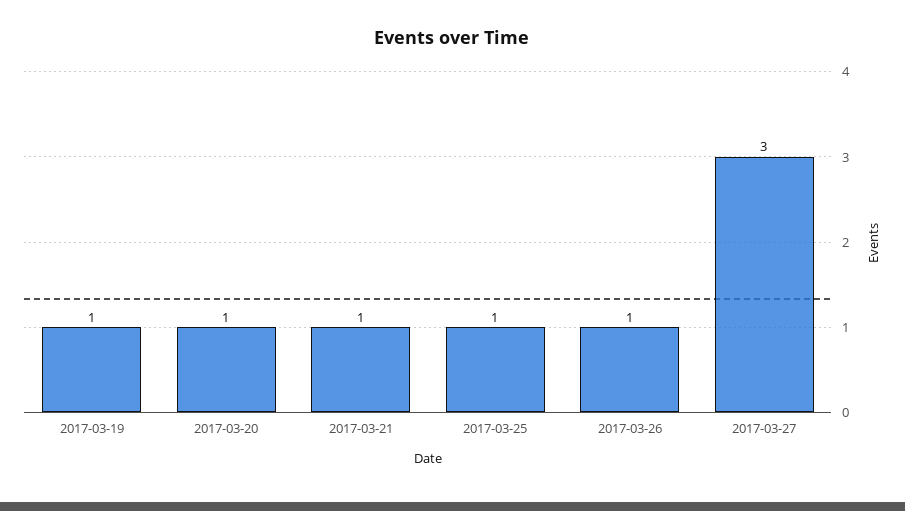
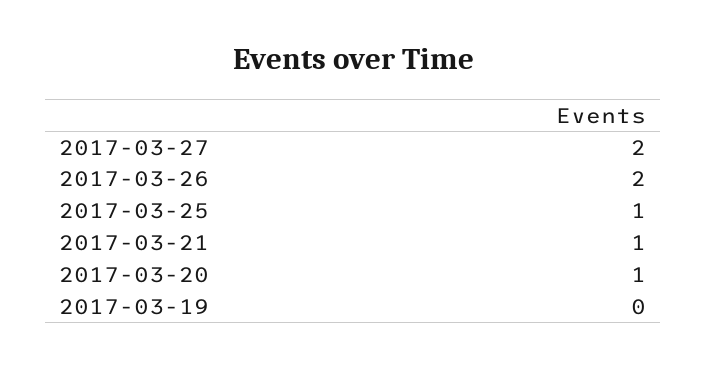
  {
-   "2017-03-19": 1,
+   "2017-03-19": 0,
    "2017-03-20": 1,
    "2017-03-21": 1,
    "2017-03-25": 1,
-   "2017-03-26": 1,
+   "2017-03-26": 2,
-   "2017-03-27": 3
+   "2017-03-27": 2
  }

